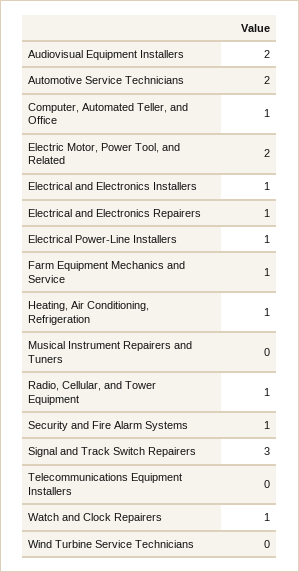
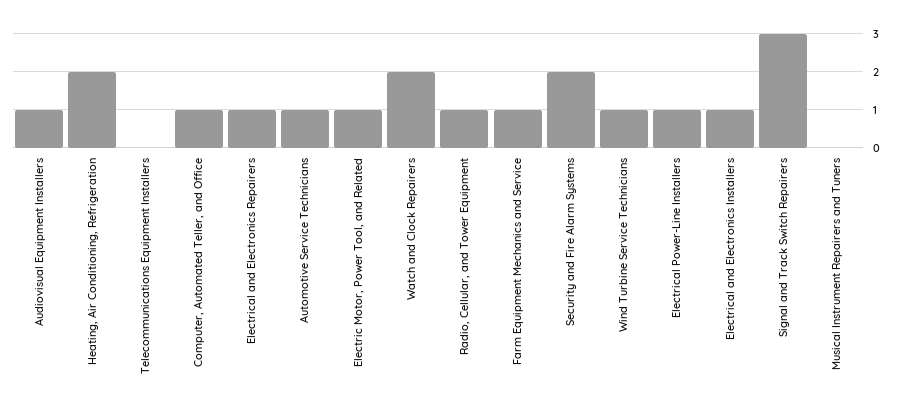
  {
-   "Audiovisual Equipment Installers": 2,
+   "Audiovisual Equipment Installers": 1,
-   "Automotive Service Technicians": 2,
+   "Automotive Service Technicians": 1,
    "Computer, Automated Teller, and Office": 1,
-   "Electric Motor, Power Tool, and Related": 2,
+   "Electric Motor, Power Tool, and Related": 1,
    "Electrical and Electronics Installers": 1,
    "Electrical and Electronics Repairers": 1,
    "Electrical Power-Line Installers": 1,
    "Farm Equipment Mechanics and Service": 1,
-   "Heating, Air Conditioning, Refrigeration": 1,
+   "Heating, Air Conditioning, Refrigeration": 2,
    "Musical Instrument Repairers and Tuners": 0,
    "Radio, Cellular, and Tower Equipment": 1,
-   "Security and Fire Alarm Systems": 1,
+   "Security and Fire Alarm Systems": 2,
    "Signal and Track Switch Repairers": 3,
    "Telecommunications Equipment Installers": 0,
-   "Watch and Clock Repairers": 1,
+   "Watch and Clock Repairers": 2,
-   "Wind Turbine Service Technicians": 0
+   "Wind Turbine Service Technicians": 1
  }

